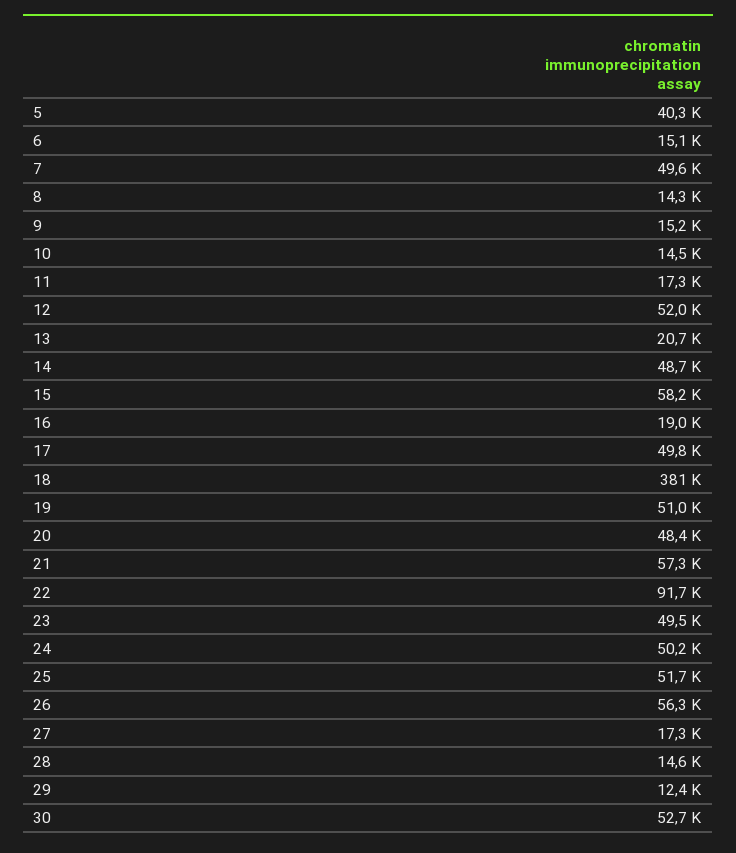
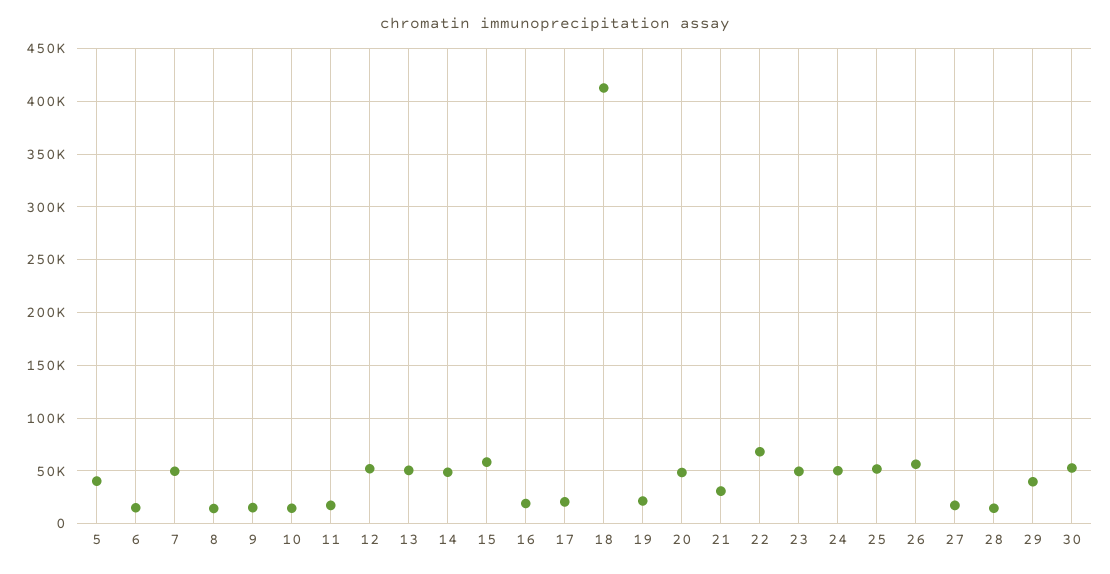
  {
    "5": 40300,
    "6": 15100,
    "7": 49600,
    "8": 14300,
    "9": 15200,
    "10": 14500,
    "11": 17300,
    "12": 52000,
-   "13": 20700,
+   "13": 50000,
    "14": 48700,
    "15": 58200,
    "16": 19000,
-   "17": 49800,
+   "17": 20000,
-   "18": 381000,
+   "18": 410000,
-   "19": 51000,
+   "19": 20000,
    "20": 48400,
-   "21": 57300,
+   "21": 30000,
-   "22": 91700,
+   "22": 70000,
    "23": 49500,
    "24": 50200,
    "25": 51700,
    "26": 56300,
    "27": 17300,
    "28": 14600,
-   "29": 12400,
+   "29": 40000,
    "30": 52700
  }

